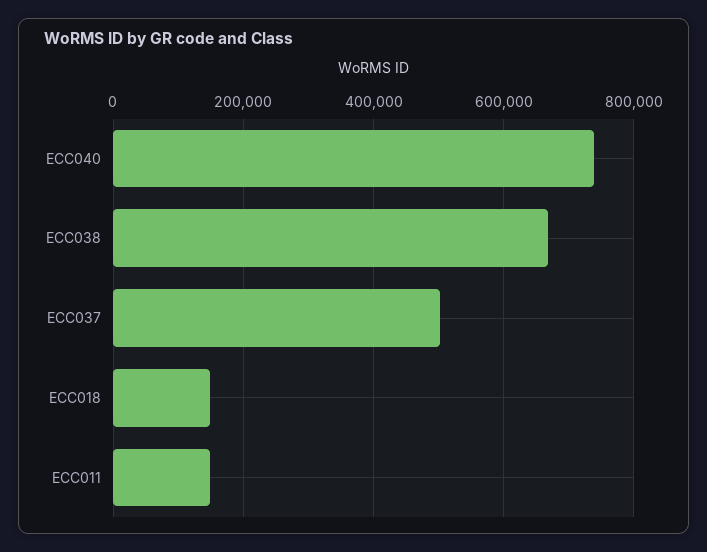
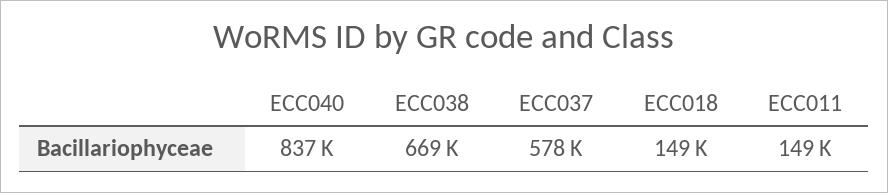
  {
-   "ECC040": 740000,
+   "ECC040": 837000,
    "ECC038": 669000,
-   "ECC037": 500000,
+   "ECC037": 578000,
    "ECC018": 149000,
    "ECC011": 149000
  }

